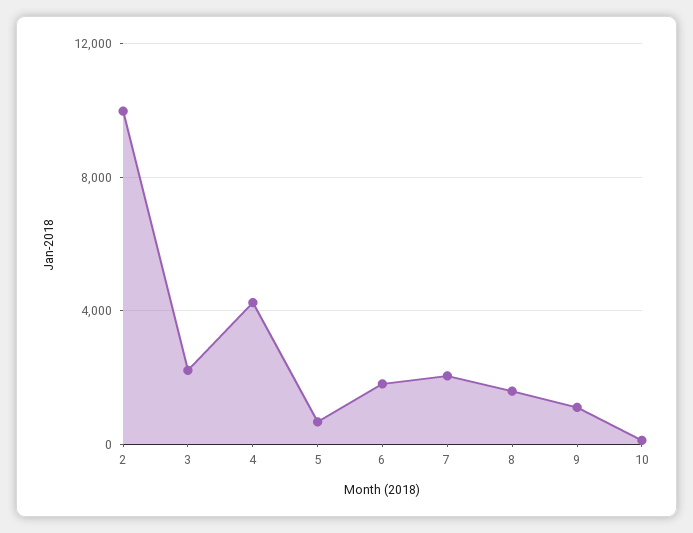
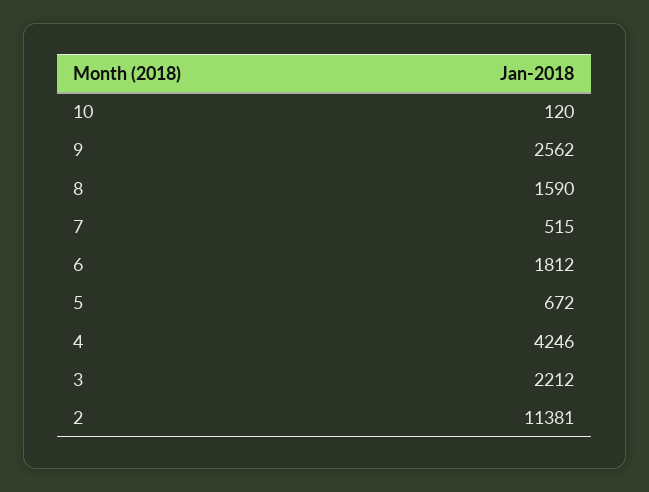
  {
-   "2": 10000,
+   "2": 11381,
    "3": 2212,
    "4": 4246,
    "5": 672,
    "6": 1812,
-   "7": 2000,
+   "7": 515,
    "8": 1590,
-   "9": 1000,
+   "9": 2562,
    "10": 120
  }

